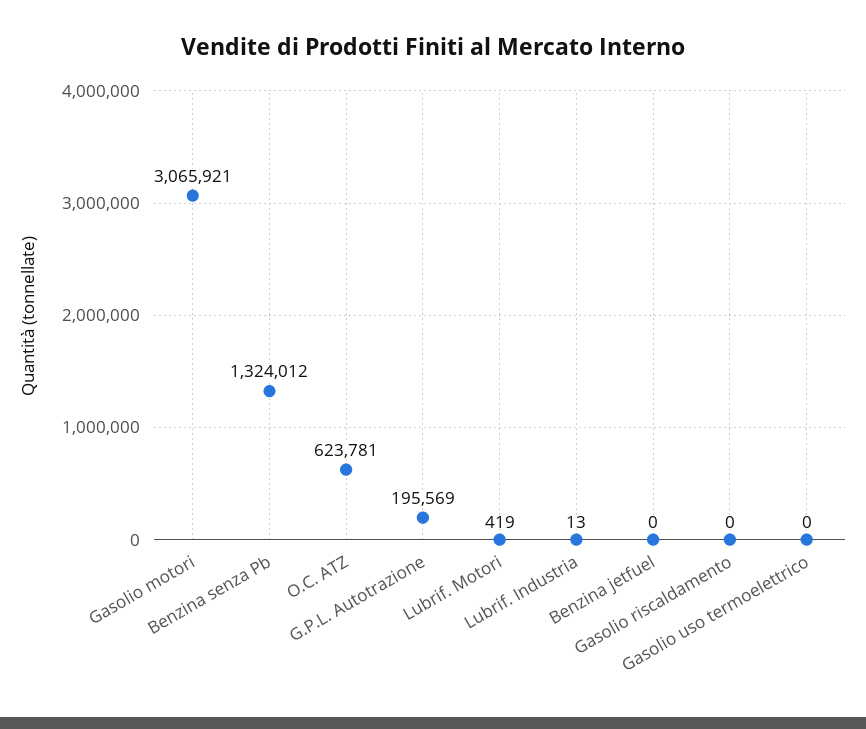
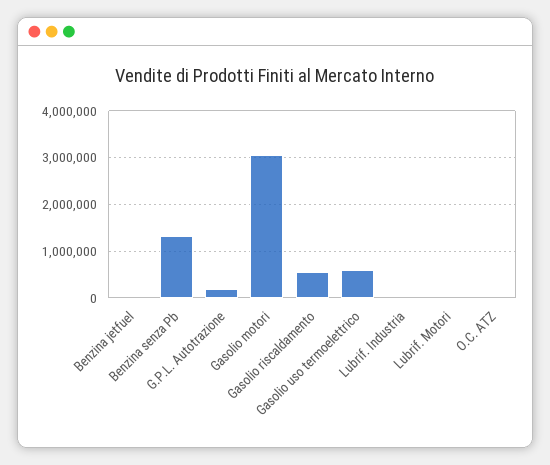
  {
    "Gasolio motori": 3065921,
    "Benzina senza Pb": 1324012,
-   "O.C. ATZ": 623781,
+   "O.C. ATZ": 0,
    "G.P.L. Autotrazione": 195569,
    "Lubrif. Motori": 419,
    "Lubrif. Industria": 13,
    "Benzina jetfuel": 0,
-   "Gasolio riscaldamento": 0,
+   "Gasolio riscaldamento": 600000,
-   "Gasolio uso termoelettrico": 0
+   "Gasolio uso termoelettrico": 600000
  }

